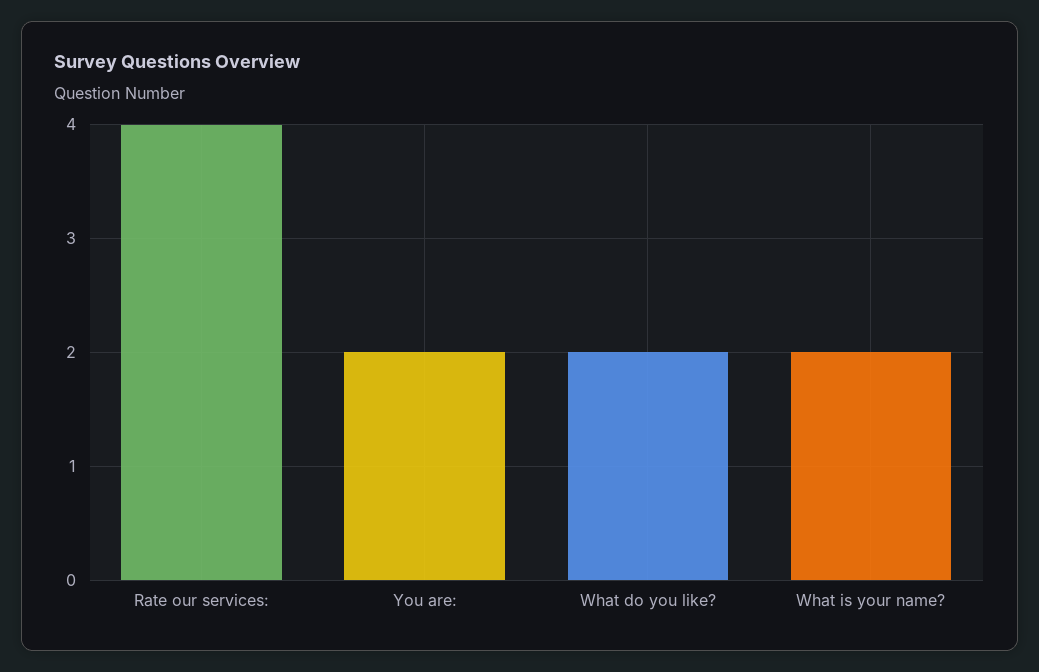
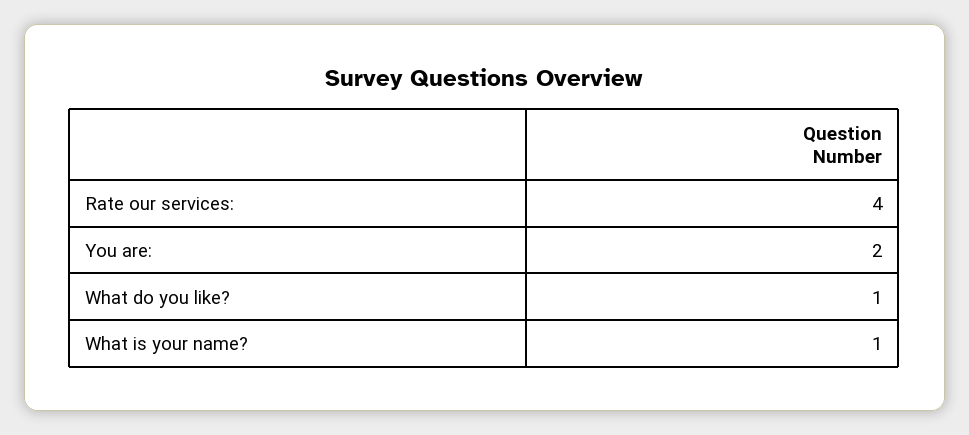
  {
    "Rate our services:": 4,
    "You are:": 2,
-   "What do you like?": 2,
+   "What do you like?": 1,
-   "What is your name?": 2
+   "What is your name?": 1
  }

